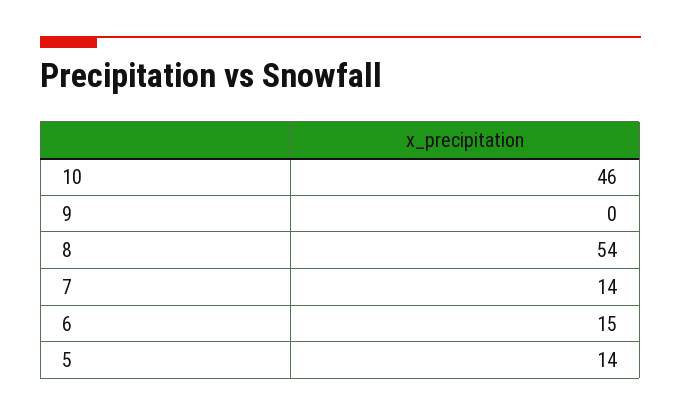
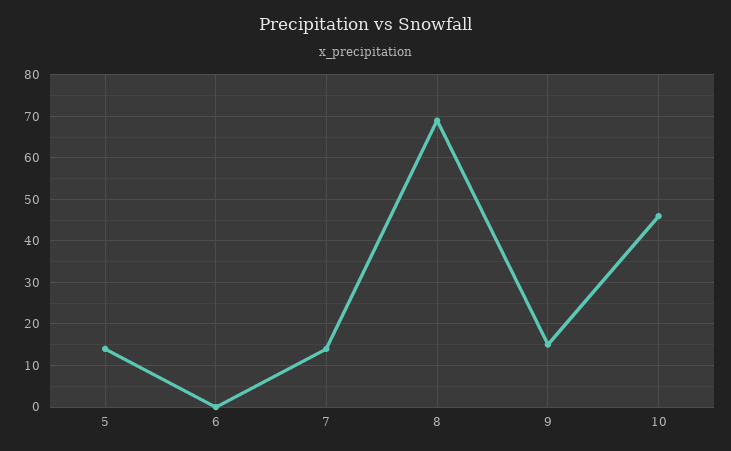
  {
    "10": 46,
-   "9": 0,
+   "9": 15,
-   "8": 54,
+   "8": 70,
    "7": 14,
-   "6": 15,
+   "6": 0,
    "5": 14
  }

